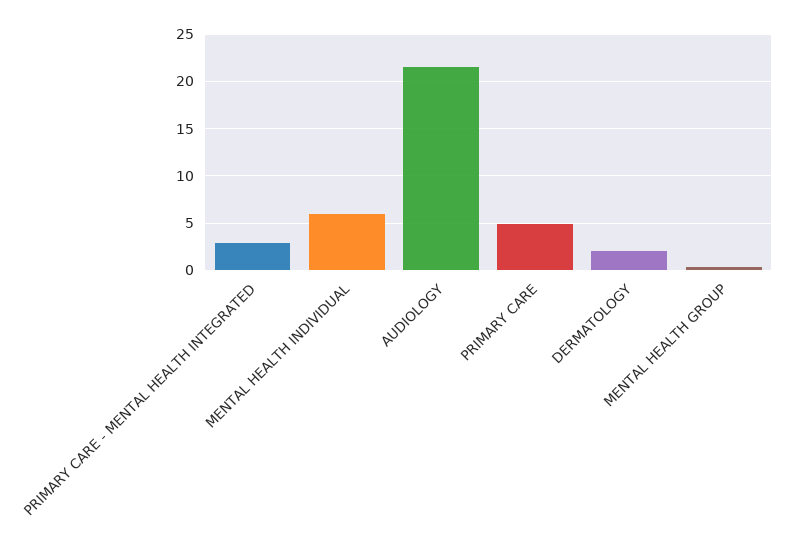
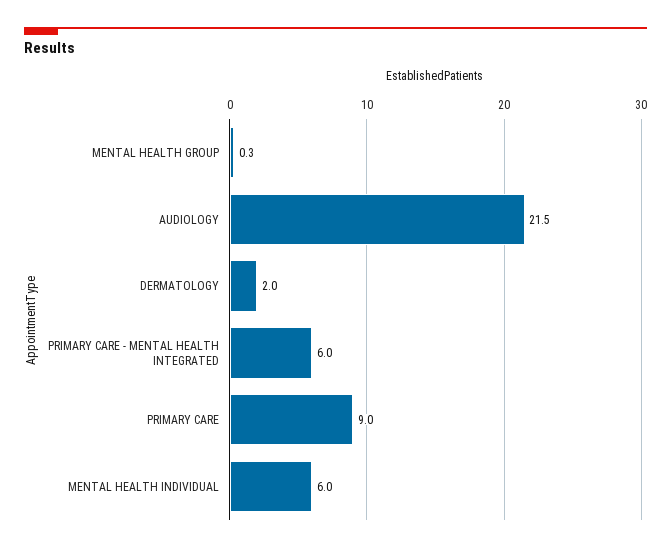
  {
-   "PRIMARY CARE - MENTAL HEALTH INTEGRATED": 3,
+   "PRIMARY CARE - MENTAL HEALTH INTEGRATED": 6,
    "MENTAL HEALTH INDIVIDUAL": 6,
    "AUDIOLOGY": 21.5,
-   "PRIMARY CARE": 5,
+   "PRIMARY CARE": 9,
    "DERMATOLOGY": 2,
    "MENTAL HEALTH GROUP": 0.3
  }

